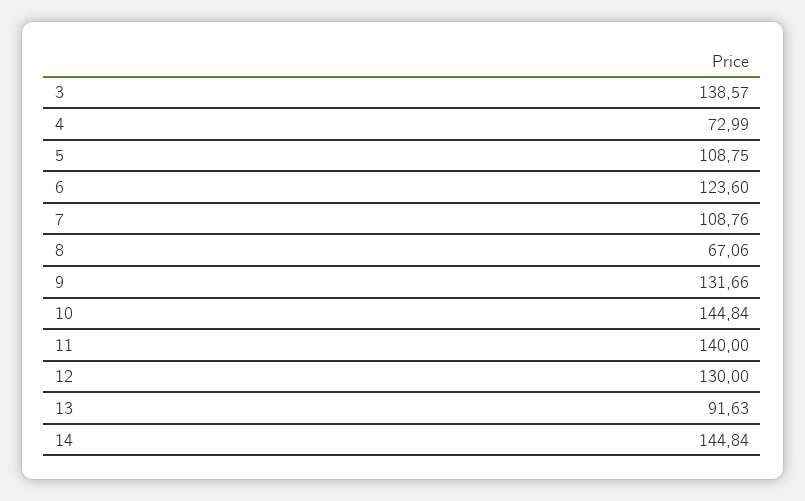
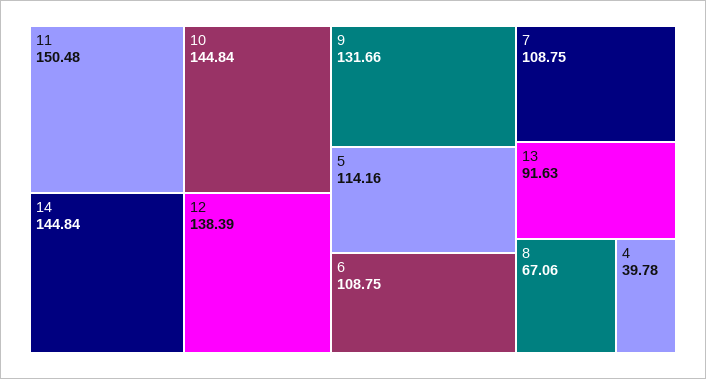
  {
-   "3": 138.57,
-   "4": 72.99,
+   "4": 39.78,
-   "5": 108.75,
+   "5": 114.16,
-   "6": 123.6,
+   "6": 108.75,
-   "7": 108.76,
+   "7": 108.75,
    "8": 67.06,
    "9": 131.66,
    "10": 144.84,
-   "11": 140,
+   "11": 150.48,
-   "12": 130,
+   "12": 138.39,
    "13": 91.63,
    "14": 144.84
  }

